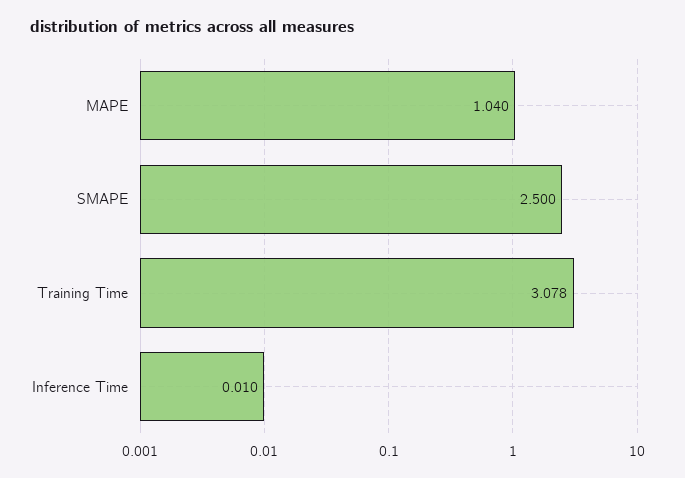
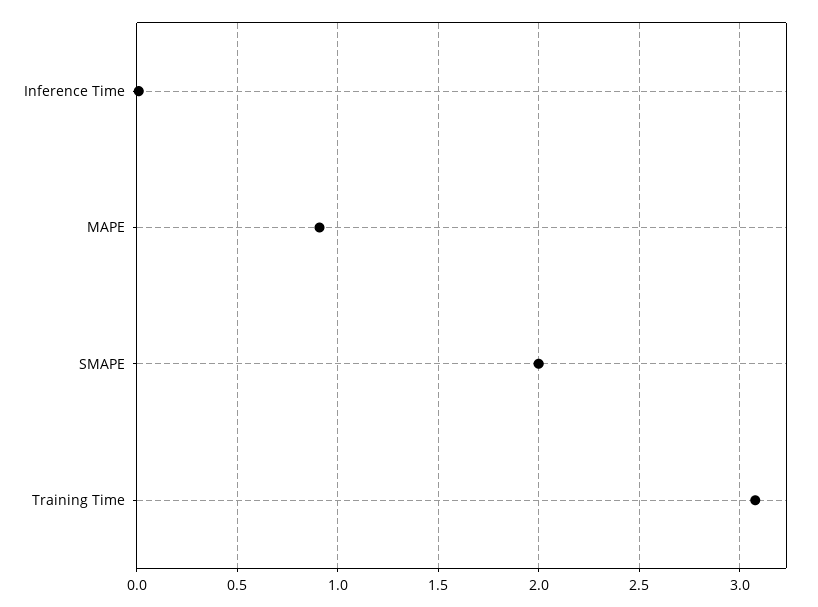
  {
-   "MAPE": 1.04,
+   "MAPE": 0.9,
-   "SMAPE": 2.5,
+   "SMAPE": 2,
    "Training Time": 3.078,
    "Inference Time": 0.01
  }

